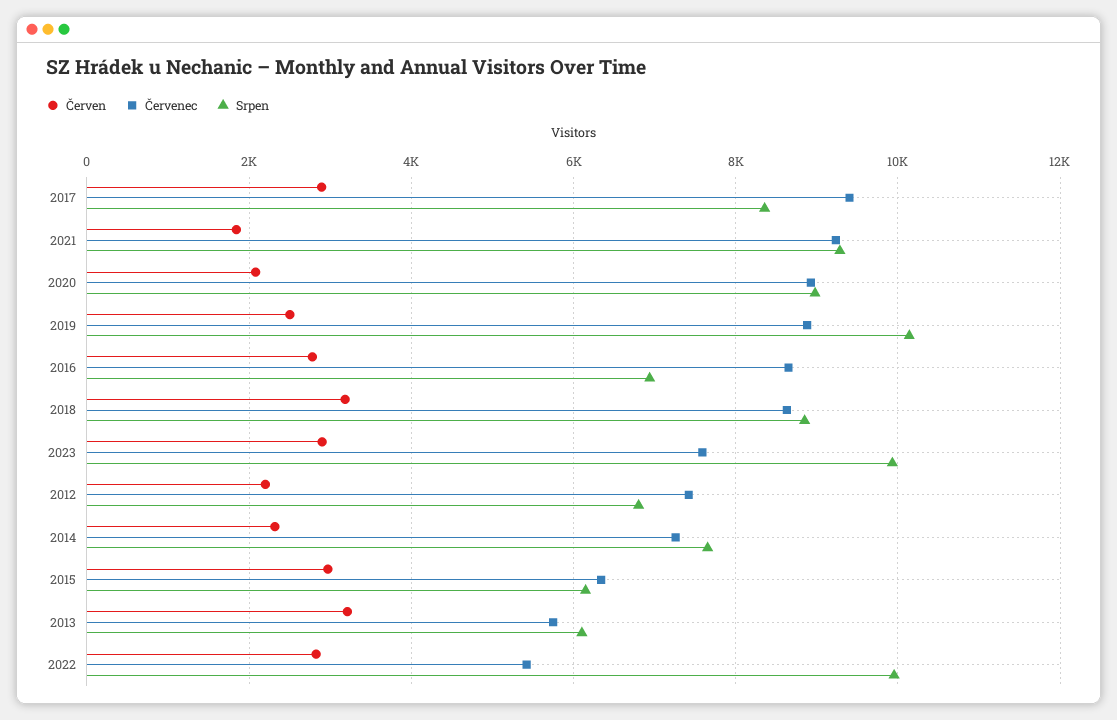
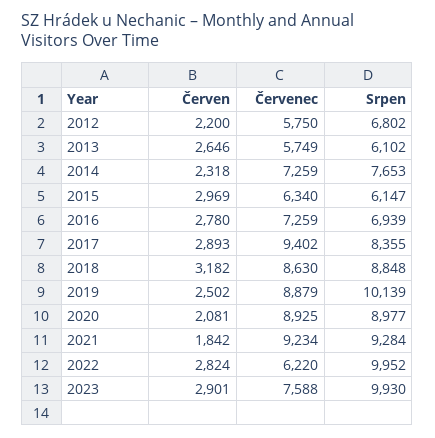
  {
    "Červen": {
      "2017": 2893,
      "2021": 1842,
      "2020": 2081,
      "2019": 2502,
      "2016": 2780,
      "2018": 3182,
      "2023": 2901,
      "2012": 2200,
      "2014": 2318,
      "2015": 2969,
-     "2013": 3200,
+     "2013": 2646,
      "2022": 2824
    },
    "Červenec": {
      "2017": 9402,
      "2021": 9234,
      "2020": 8925,
      "2019": 8879,
-     "2016": 8600,
+     "2016": 7259,
      "2018": 8630,
      "2023": 7588,
-     "2012": 7400,
+     "2012": 5750,
      "2014": 7259,
      "2015": 6340,
      "2013": 5749,
-     "2022": 5400
+     "2022": 6220
    },
    "Srpen": {
      "2017": 8355,
      "2021": 9284,
      "2020": 8977,
      "2019": 10139,
      "2016": 6939,
      "2018": 8848,
      "2023": 9930,
      "2012": 6802,
      "2014": 7653,
      "2015": 6147,
      "2013": 6102,
      "2022": 9952
    }
  }

